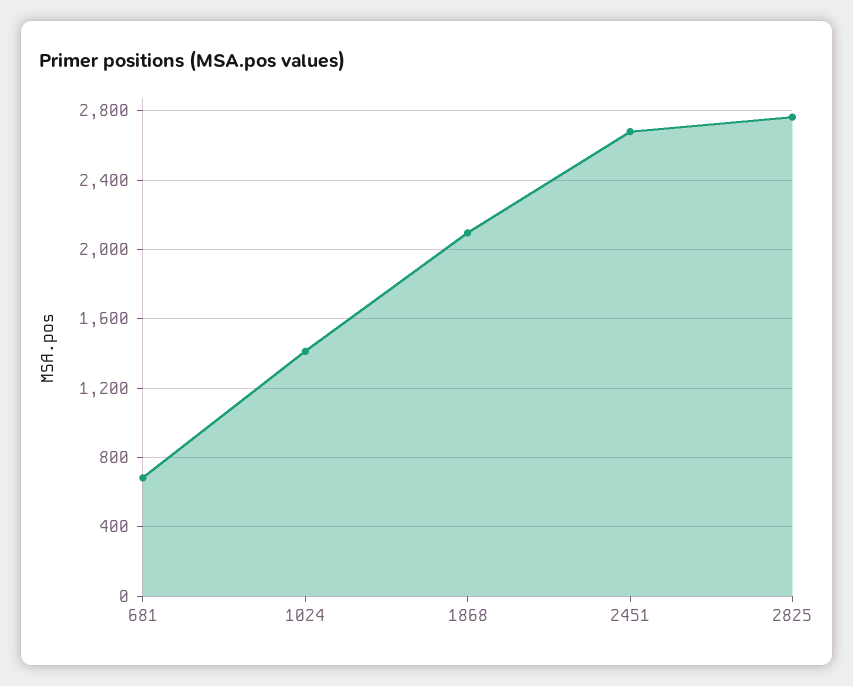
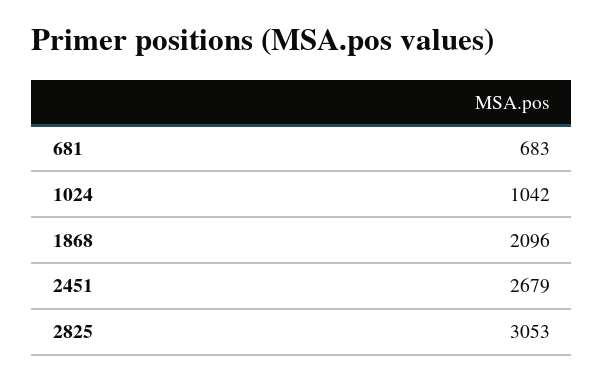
  {
    "681": 683,
-   "1024": 1400,
+   "1024": 1042,
    "1868": 2096,
    "2451": 2679,
-   "2825": 2750
+   "2825": 3053
  }

